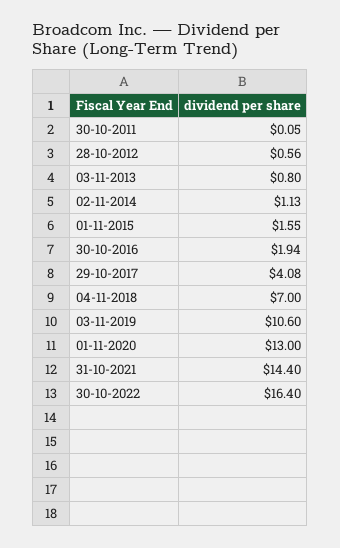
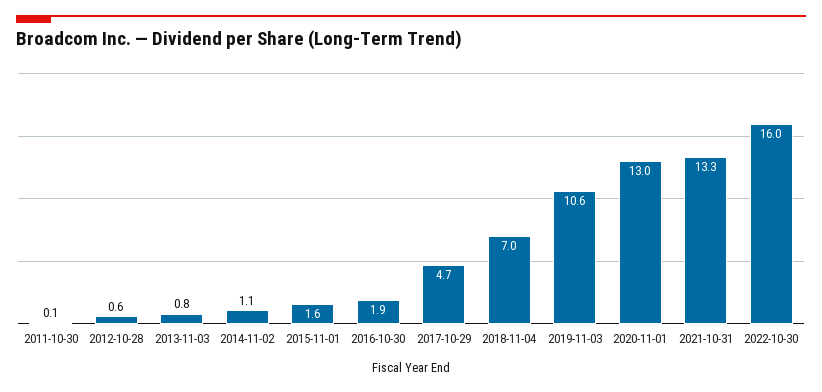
  {
    "30-10-2011": 0.05,
    "28-10-2012": 0.56,
    "03-11-2013": 0.8,
    "02-11-2014": 1.13,
    "01-11-2015": 1.55,
    "30-10-2016": 1.94,
-   "29-10-2017": 4.08,
+   "29-10-2017": 4.7,
    "04-11-2018": 7,
    "03-11-2019": 10.6,
    "01-11-2020": 13,
-   "31-10-2021": 14.4,
+   "31-10-2021": 13.3,
-   "30-10-2022": 16.4
+   "30-10-2022": 16
  }

